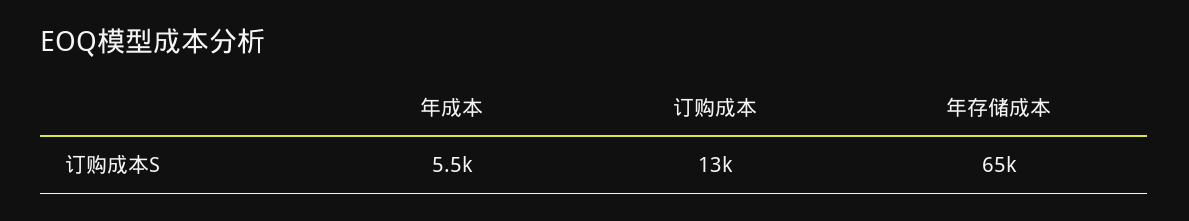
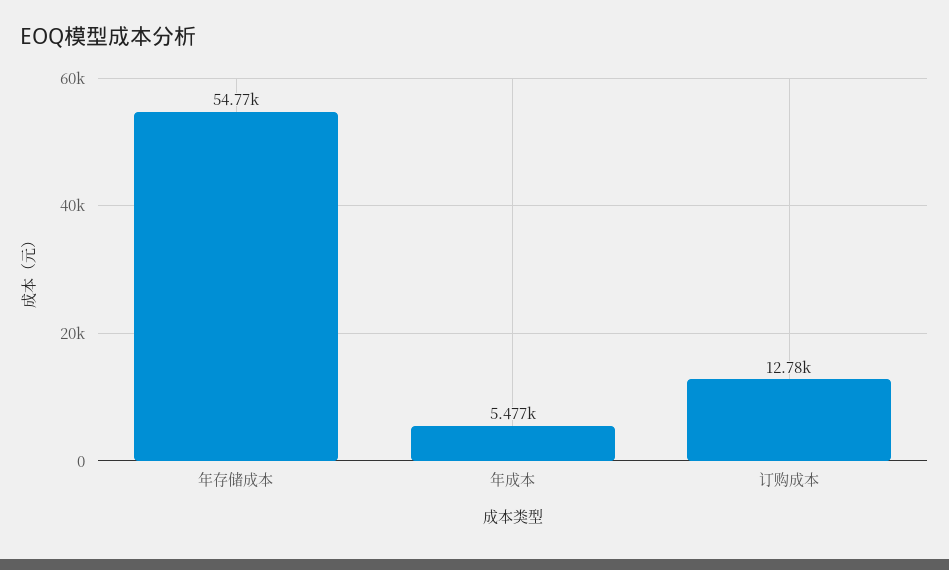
  {
    "年成本": 5477,
    "订购成本": 12780,
-   "年存储成本": 65000
+   "年存储成本": 54770
  }

